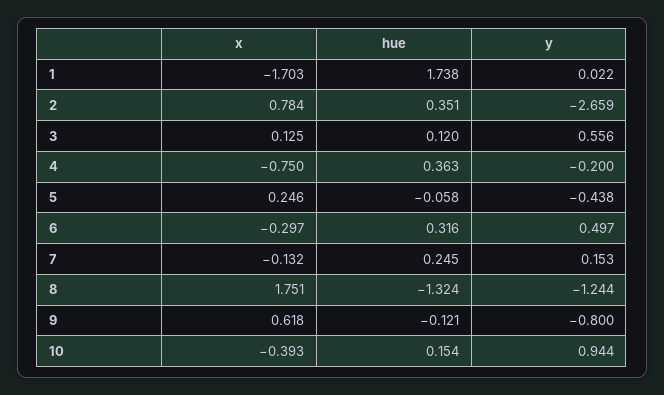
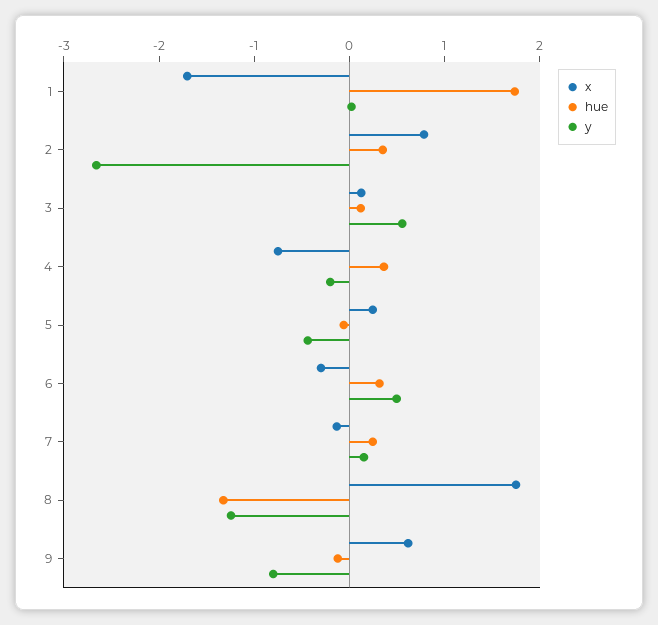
  {
    "x": {
      "1": -1.703,
      "2": 0.784,
      "3": 0.125,
      "4": -0.75,
      "5": 0.246,
      "6": -0.297,
      "7": -0.132,
      "8": 1.751,
-     "9": 0.618,
+     "9": 0.618
-     "10": -0.393
    },
    "hue": {
      "1": 1.738,
      "2": 0.351,
      "3": 0.12,
      "4": 0.363,
      "5": -0.058,
      "6": 0.316,
      "7": 0.245,
      "8": -1.324,
-     "9": -0.121,
+     "9": -0.121
-     "10": 0.154
    },
    "y": {
      "1": 0.022,
      "2": -2.659,
      "3": 0.556,
      "4": -0.2,
      "5": -0.438,
      "6": 0.497,
      "7": 0.153,
      "8": -1.244,
-     "9": -0.8,
+     "9": -0.8
-     "10": 0.944
    }
  }

